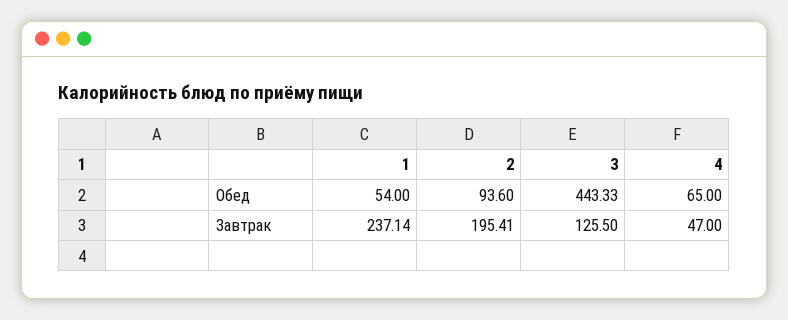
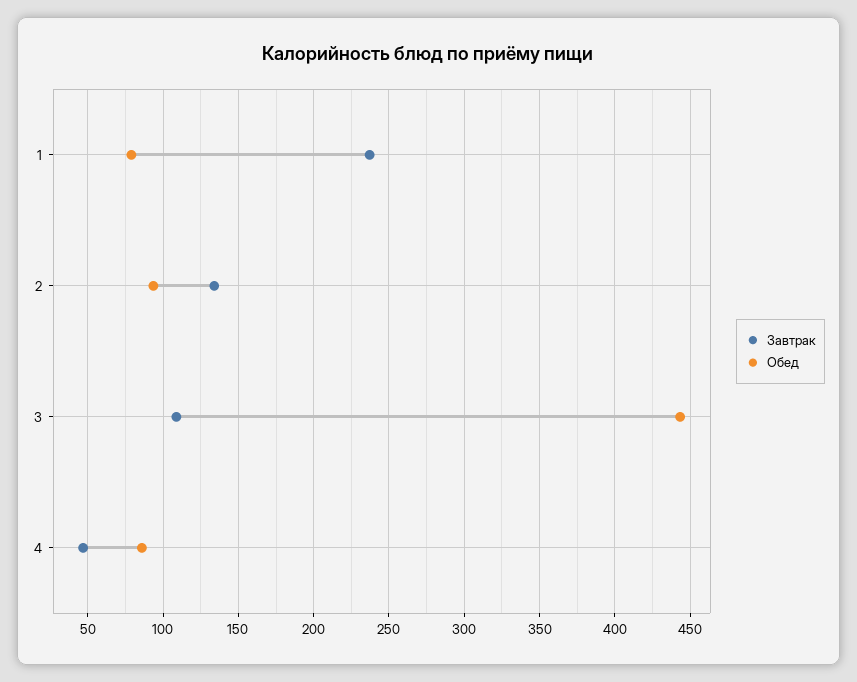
  {
    "Обед": {
-     "1": 54,
+     "1": 80,
      "2": 93.6,
      "3": 443.33,
-     "4": 65
+     "4": 85
    },
    "Завтрак": {
      "1": 237.14,
-     "2": 195.41,
+     "2": 135,
-     "3": 125.5,
+     "3": 110,
      "4": 47
    }
  }

